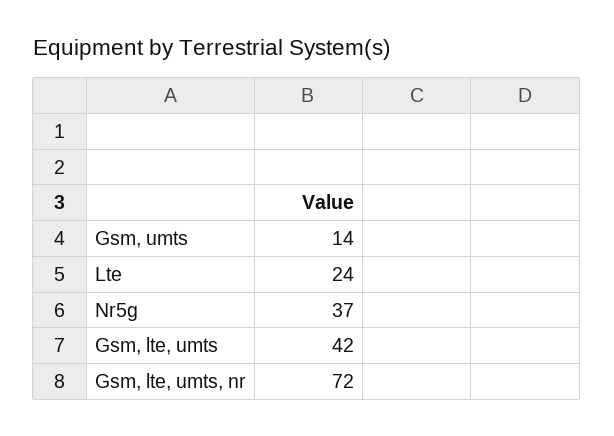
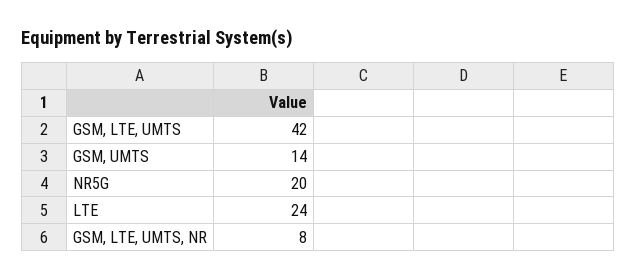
  {
    "Gsm, umts": 14,
    "Lte": 24,
-   "Nr5g": 37,
+   "Nr5g": 20,
    "Gsm, lte, umts": 42,
-   "Gsm, lte, umts, nr": 72
+   "Gsm, lte, umts, nr": 8
  }

